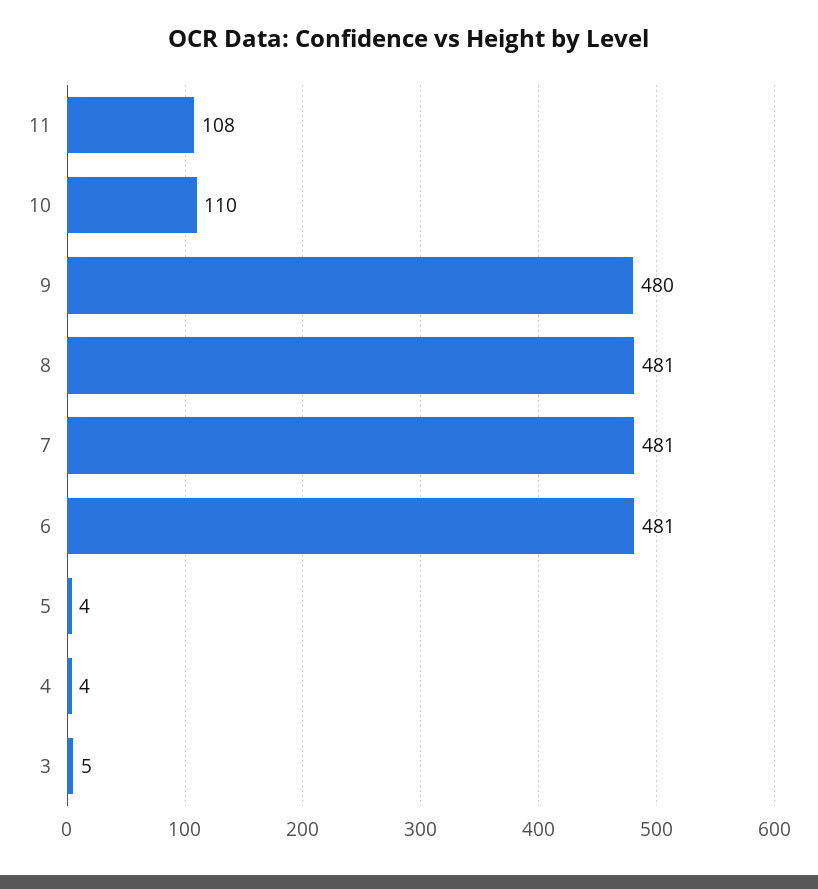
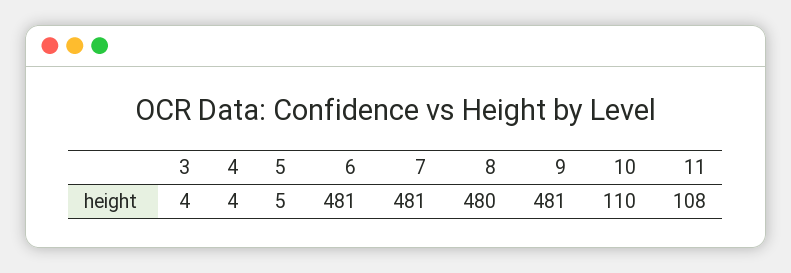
  {
    "11": 108,
    "10": 110,
-   "9": 480,
+   "9": 481,
-   "8": 481,
+   "8": 480,
    "7": 481,
    "6": 481,
-   "5": 4,
+   "5": 5,
    "4": 4,
-   "3": 5
+   "3": 4
  }

